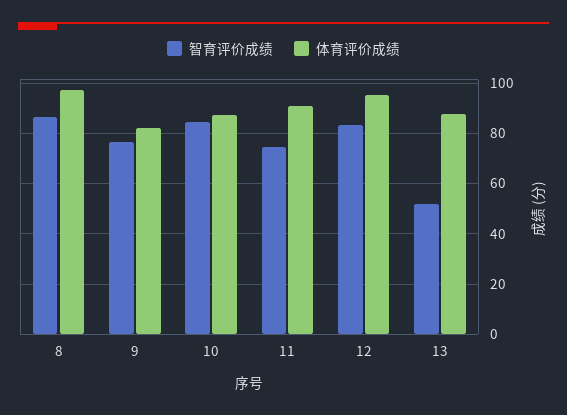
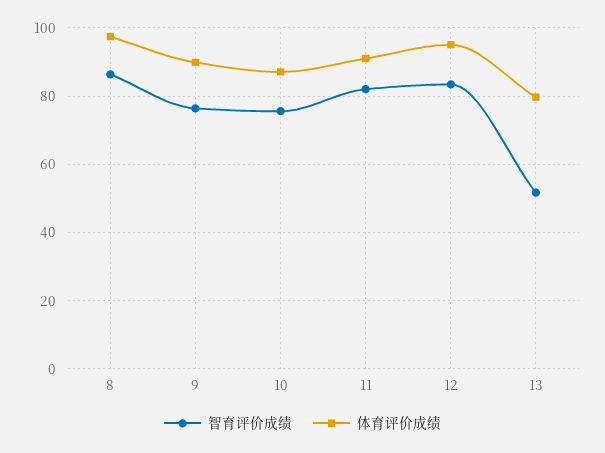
  {
    "智育评价成绩": {
      "8": 86,
      "9": 76,
-     "10": 85,
+     "10": 76,
-     "11": 75,
+     "11": 82,
      "12": 84,
      "13": 52
    },
    "体育评价成绩": {
      "8": 98,
-     "9": 82.5,
+     "9": 90,
      "10": 88,
      "11": 92,
      "12": 96,
-     "13": 87.5
+     "13": 80
    }
  }

